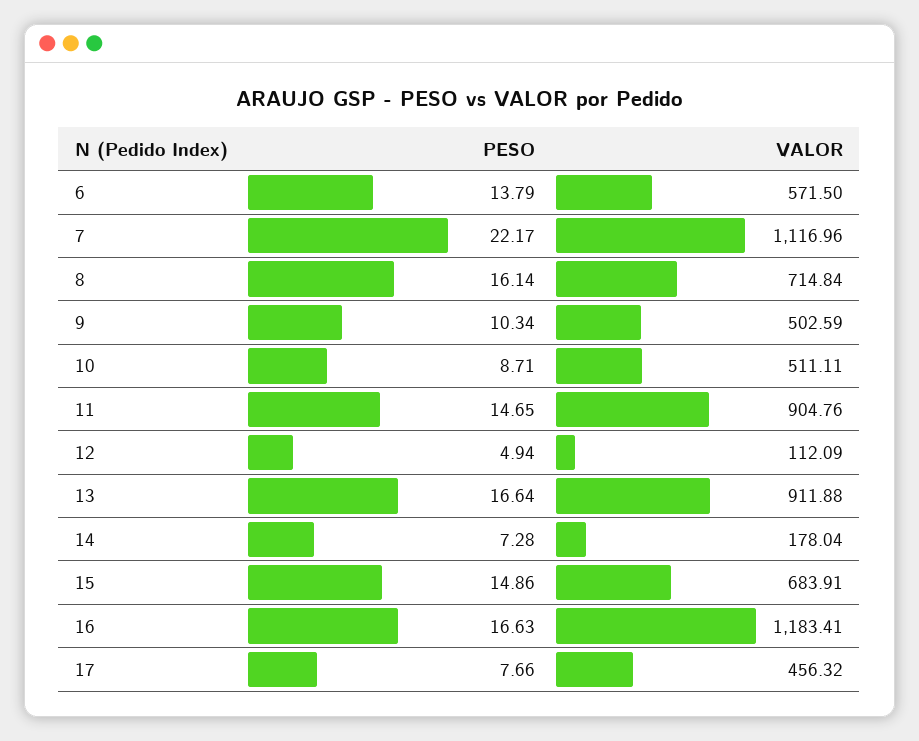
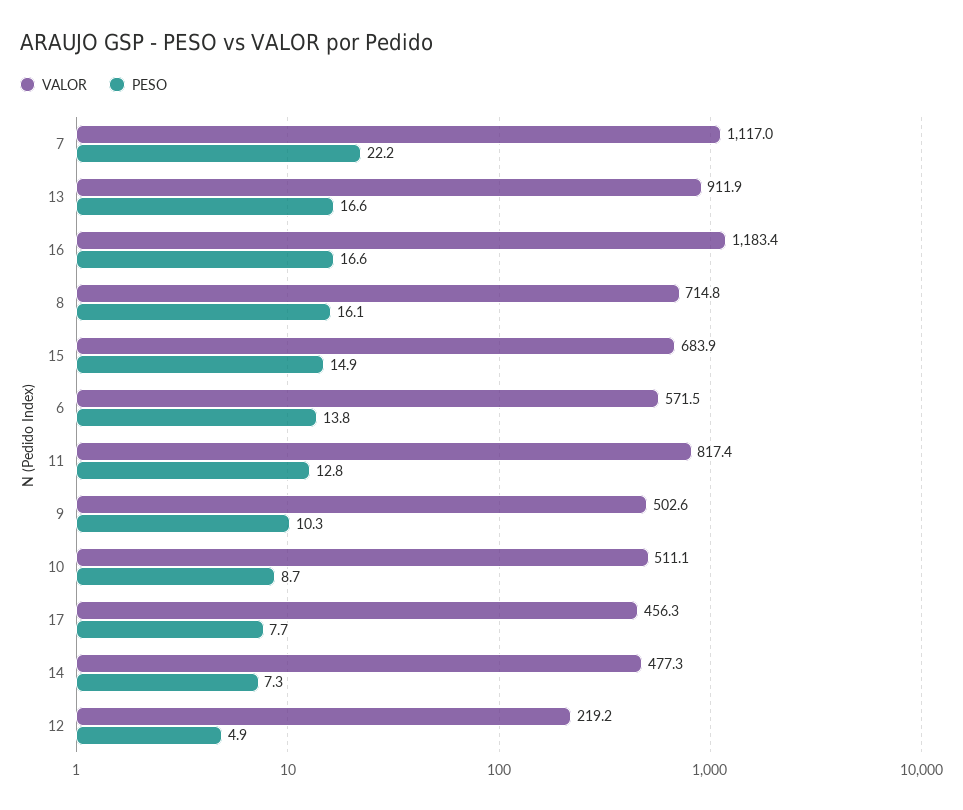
  {
    "PESO": {
      "6": 13.79,
      "7": 22.17,
      "8": 16.14,
      "9": 10.34,
      "10": 8.71,
-     "11": 14.65,
+     "11": 12.8,
      "12": 4.94,
      "13": 16.64,
      "14": 7.28,
      "15": 14.86,
      "16": 16.63,
      "17": 7.66
    },
    "VALOR": {
      "6": 571.5,
      "7": 1116.96,
      "8": 714.84,
      "9": 502.59,
      "10": 511.11,
-     "11": 904.76,
+     "11": 817.4,
-     "12": 112.09,
+     "12": 219.2,
      "13": 911.88,
-     "14": 178.04,
+     "14": 477.3,
      "15": 683.91,
      "16": 1183.41,
      "17": 456.32
    }
  }

